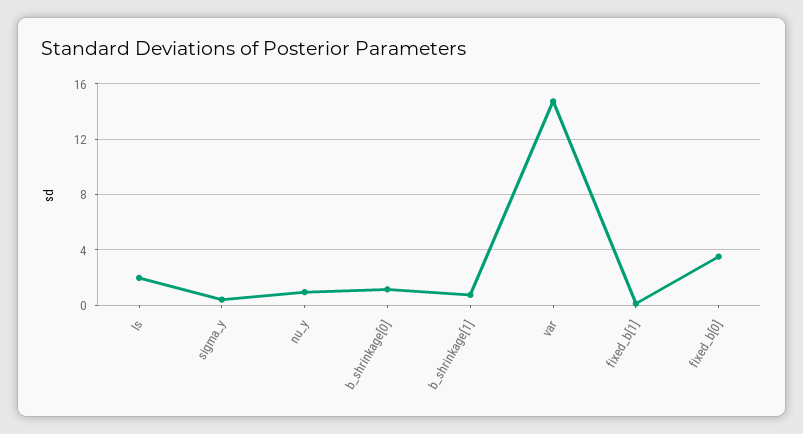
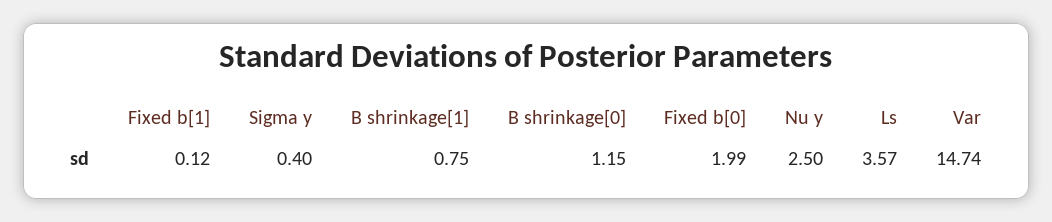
  {
-   "ls": 2,
+   "ls": 3.57,
    "sigma_y": 0.4,
-   "nu_y": 1,
+   "nu_y": 2.5,
    "b_shrinkage[0]": 1.15,
    "b_shrinkage[1]": 0.75,
    "var": 14.74,
    "fixed_b[1]": 0.12,
-   "fixed_b[0]": 3.5
+   "fixed_b[0]": 1.99
  }

